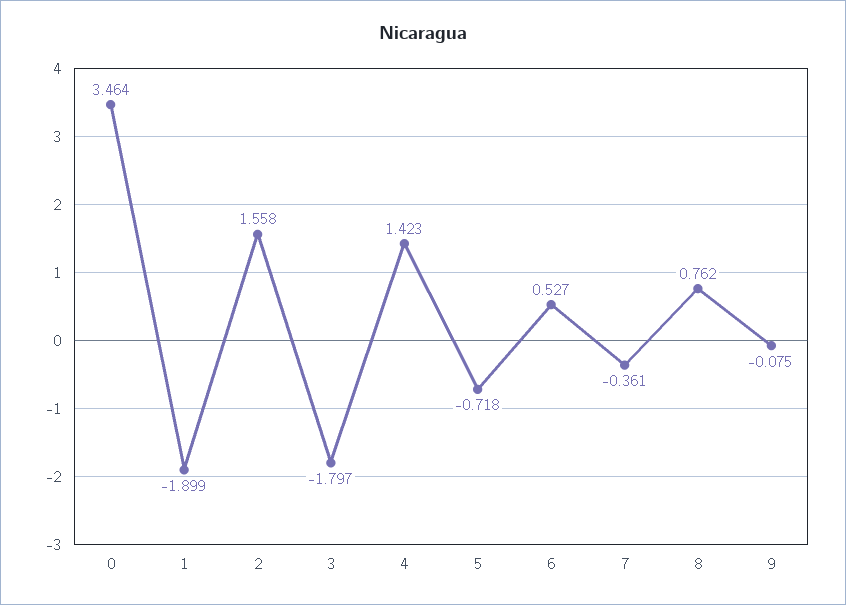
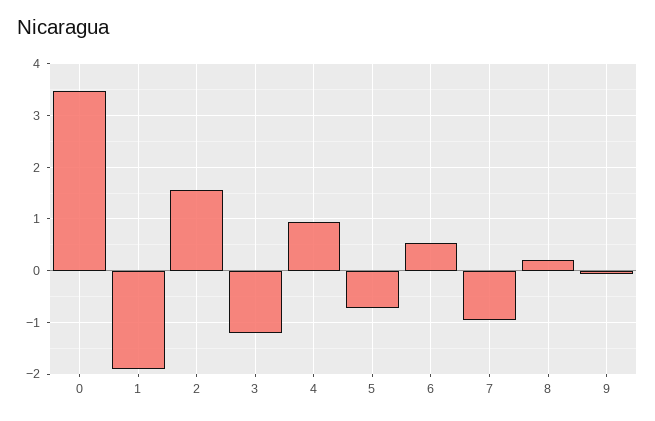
  {
    "0": 3.464,
    "1": -1.899,
    "2": 1.558,
-   "3": -1.797,
+   "3": -1.2,
-   "4": 1.423,
+   "4": 1,
    "5": -0.718,
    "6": 0.527,
-   "7": -0.361,
+   "7": -1,
-   "8": 0.762,
+   "8": 0.2,
    "9": -0.075
  }

